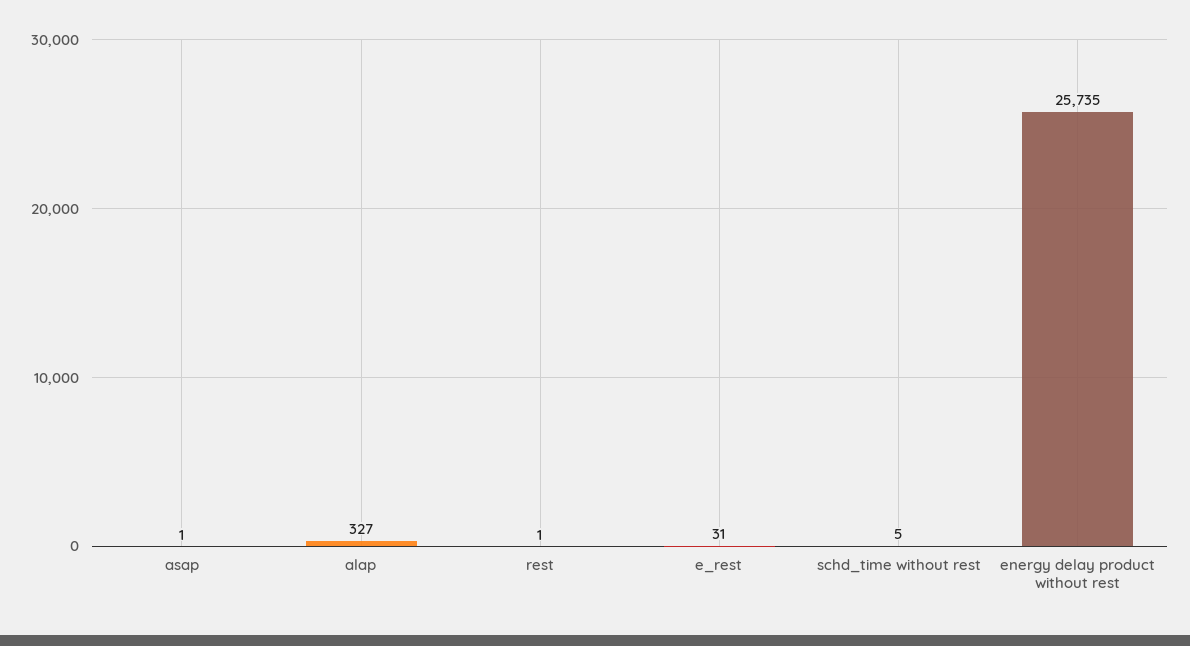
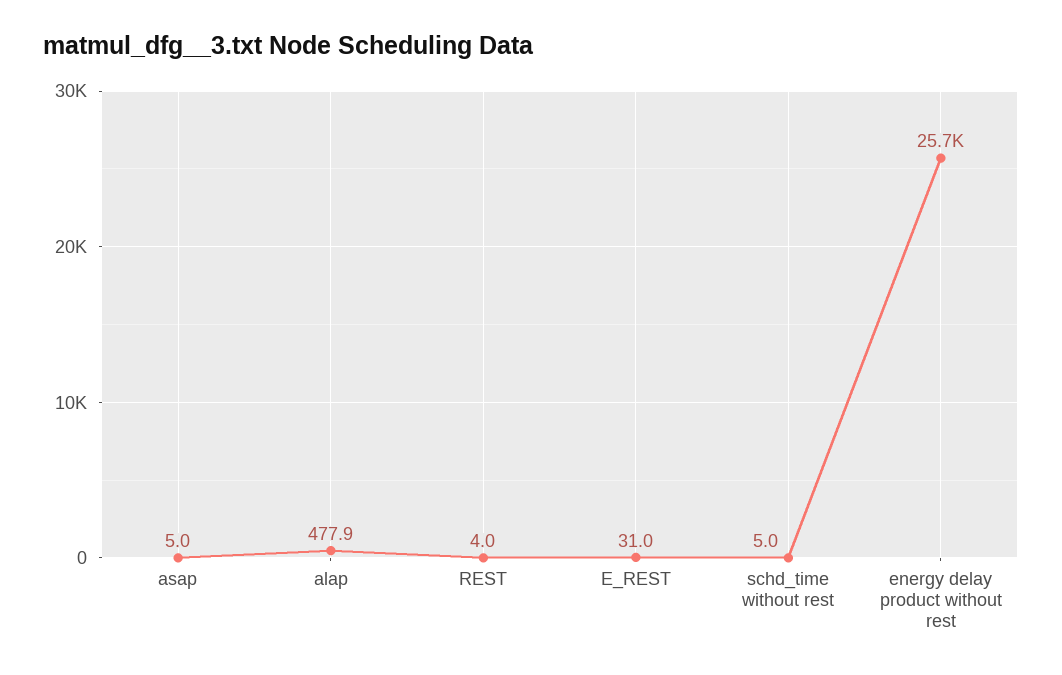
  {
-   "asap": 1,
+   "asap": 5,
-   "alap": 327,
+   "alap": 477.9,
-   "rest": 1,
+   "rest": 4,
    "e_rest": 31,
    "schd_time without rest": 5,
    "energy delay product without rest": 25735
  }

